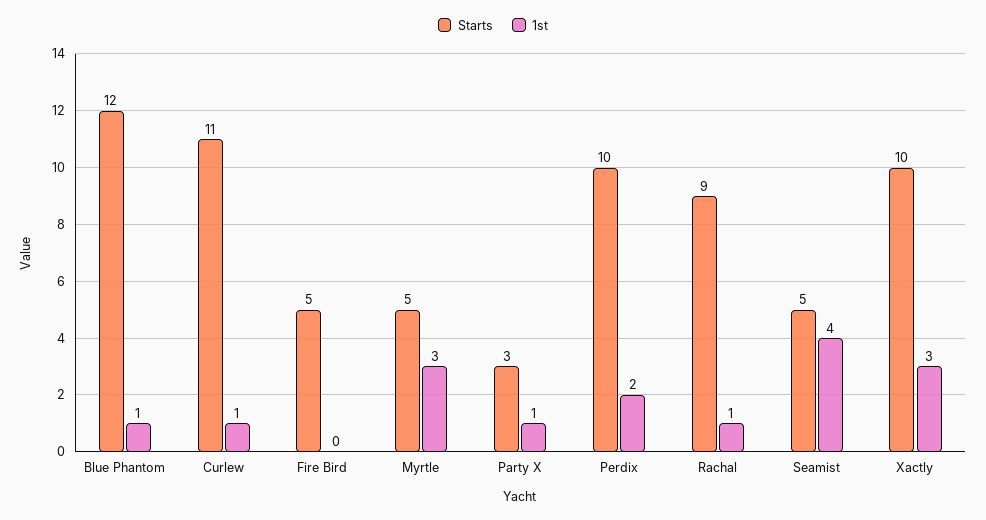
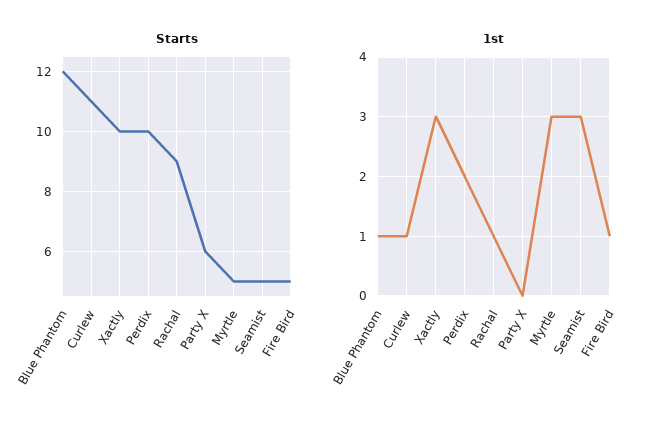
  {
    "Starts": {
      "Blue Phantom": 12,
      "Curlew": 11,
      "Fire Bird": 5,
      "Myrtle": 5,
-     "Party X": 3,
+     "Party X": 6,
      "Perdix": 10,
      "Rachal": 9,
      "Seamist": 5,
      "Xactly": 10
    },
    "1st": {
      "Blue Phantom": 1,
      "Curlew": 1,
-     "Fire Bird": 0,
+     "Fire Bird": 1,
      "Myrtle": 3,
-     "Party X": 1,
+     "Party X": 0,
      "Perdix": 2,
      "Rachal": 1,
-     "Seamist": 4,
+     "Seamist": 3,
      "Xactly": 3
    }
  }

